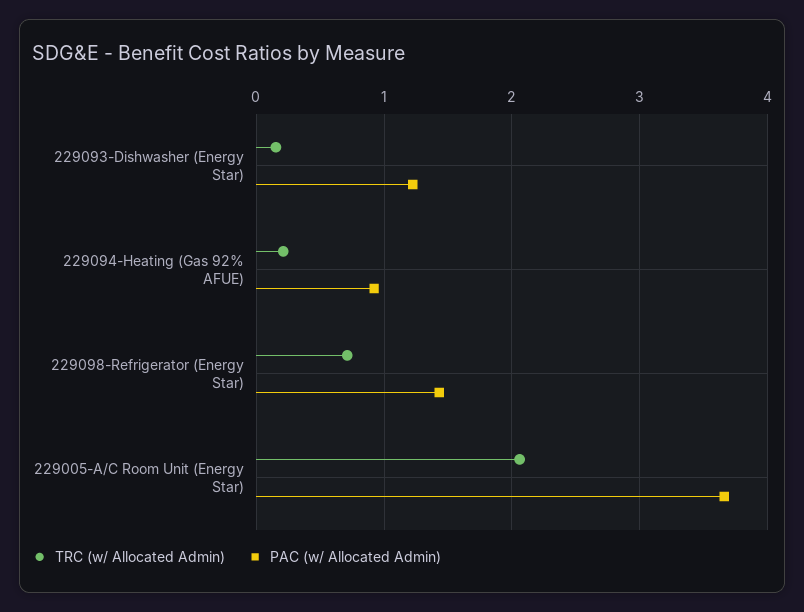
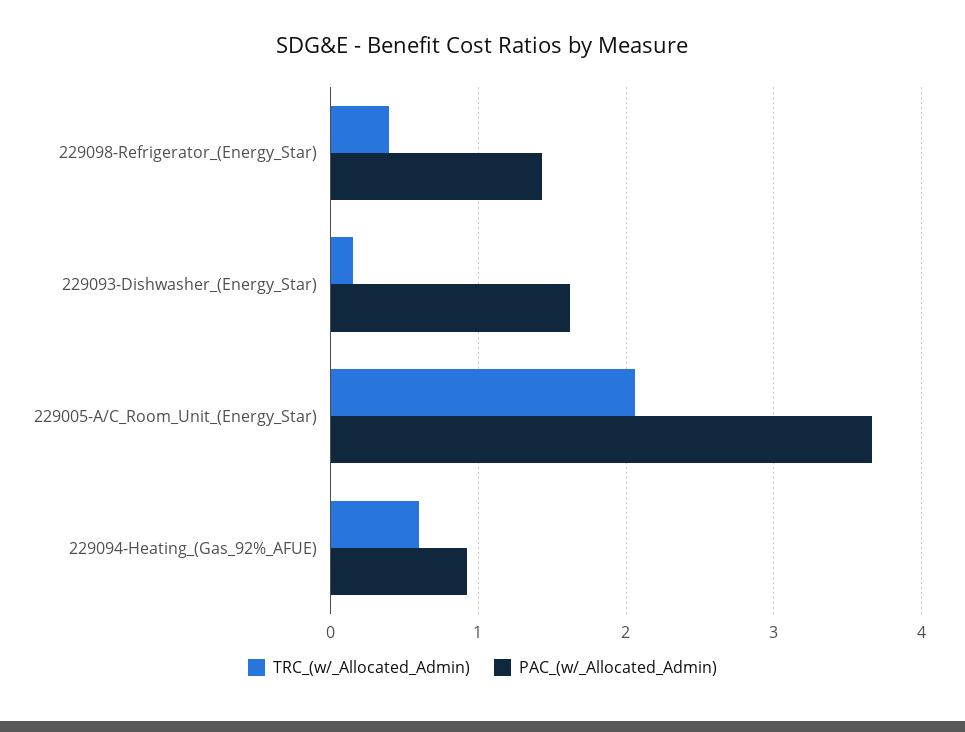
  {
    "TRC (w/ Allocated Admin)": {
      "229093-Dishwasher (Energy Star)": 0.2,
-     "229094-Heating (Gas 92% AFUE)": 0.2,
+     "229094-Heating (Gas 92% AFUE)": 0.6,
-     "229098-Refrigerator (Energy Star)": 0.7,
+     "229098-Refrigerator (Energy Star)": 0.4,
      "229005-A/C Room Unit (Energy Star)": 2.1
    },
    "PAC (w/ Allocated Admin)": {
-     "229093-Dishwasher (Energy Star)": 1.2,
+     "229093-Dishwasher (Energy Star)": 1.6,
      "229094-Heating (Gas 92% AFUE)": 0.9,
      "229098-Refrigerator (Energy Star)": 1.4,
      "229005-A/C Room Unit (Energy Star)": 3.7
    }
  }

